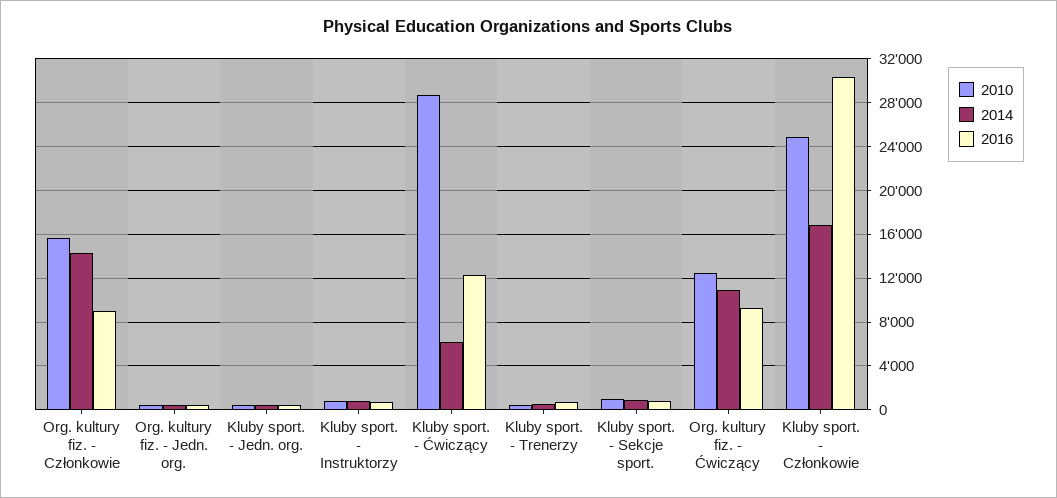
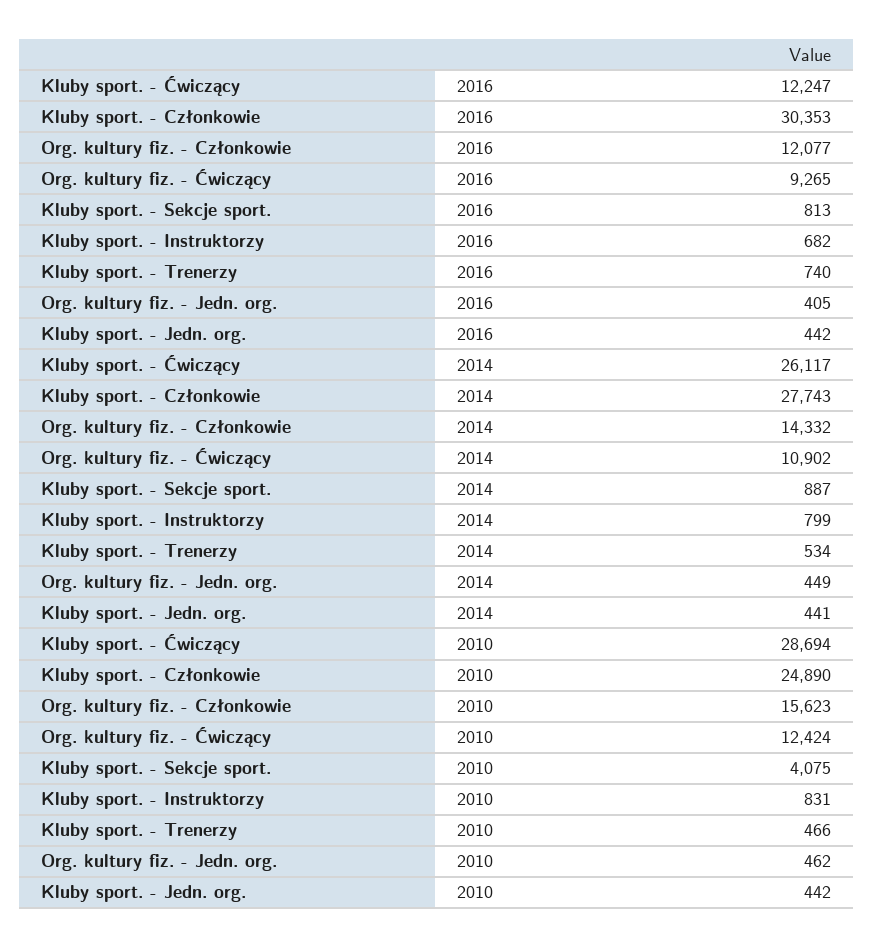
  {
    "2010": {
      "Org. kultury fiz. - Członkowie": 15623,
      "Org. kultury fiz. - Jedn. org.": 462,
      "Kluby sport. - Jedn. org.": 442,
      "Kluby sport. - Instruktorzy": 831,
      "Kluby sport. - Ćwiczący": 28694,
      "Kluby sport. - Trenerzy": 466,
-     "Kluby sport. - Sekcje sport.": 1000,
+     "Kluby sport. - Sekcje sport.": 4075,
      "Org. kultury fiz. - Ćwiczący": 12424,
      "Kluby sport. - Członkowie": 24890
    },
    "2014": {
      "Org. kultury fiz. - Członkowie": 14332,
      "Org. kultury fiz. - Jedn. org.": 449,
      "Kluby sport. - Jedn. org.": 441,
      "Kluby sport. - Instruktorzy": 799,
-     "Kluby sport. - Ćwiczący": 6000,
+     "Kluby sport. - Ćwiczący": 26117,
      "Kluby sport. - Trenerzy": 534,
      "Kluby sport. - Sekcje sport.": 887,
      "Org. kultury fiz. - Ćwiczący": 10902,
-     "Kluby sport. - Członkowie": 17000
+     "Kluby sport. - Członkowie": 27743
    },
    "2016": {
-     "Org. kultury fiz. - Członkowie": 9000,
+     "Org. kultury fiz. - Członkowie": 12077,
      "Org. kultury fiz. - Jedn. org.": 405,
      "Kluby sport. - Jedn. org.": 442,
      "Kluby sport. - Instruktorzy": 682,
      "Kluby sport. - Ćwiczący": 12247,
      "Kluby sport. - Trenerzy": 740,
      "Kluby sport. - Sekcje sport.": 813,
      "Org. kultury fiz. - Ćwiczący": 9265,
      "Kluby sport. - Członkowie": 30353
    }
  }

